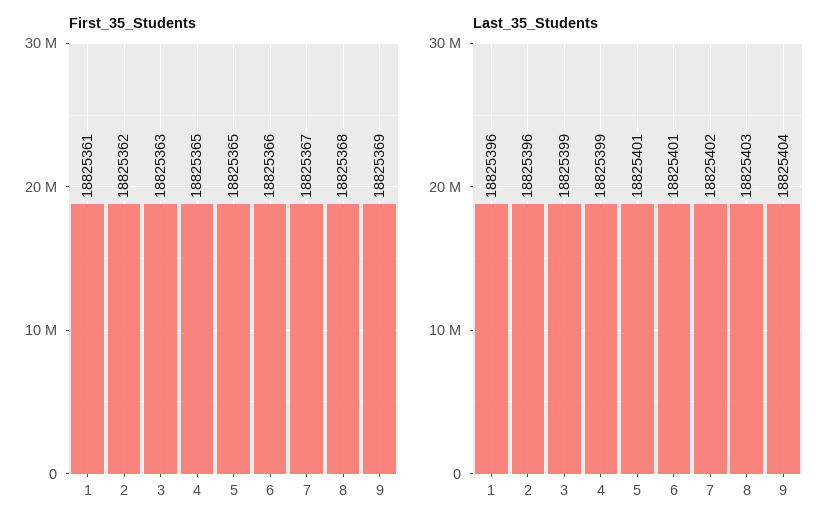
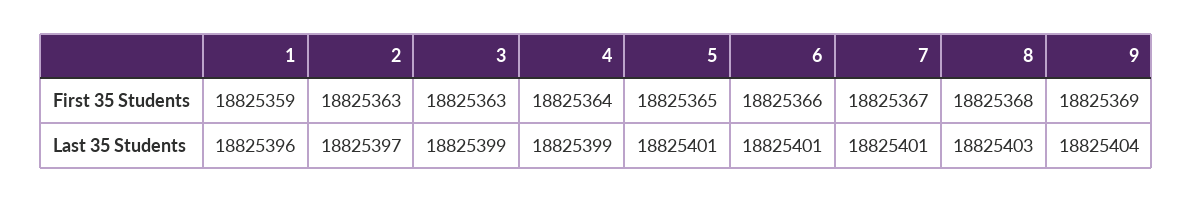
  {
    "First_35_Students": {
-     "1": 18825361,
+     "1": 18825359,
-     "2": 18825362,
+     "2": 18825363,
      "3": 18825363,
-     "4": 18825365,
+     "4": 18825364,
      "5": 18825365,
      "6": 18825366,
      "7": 18825367,
      "8": 18825368,
      "9": 18825369
    },
    "Last_35_Students": {
      "1": 18825396,
-     "2": 18825396,
+     "2": 18825397,
      "3": 18825399,
      "4": 18825399,
      "5": 18825401,
      "6": 18825401,
-     "7": 18825402,
+     "7": 18825401,
      "8": 18825403,
      "9": 18825404
    }
  }

